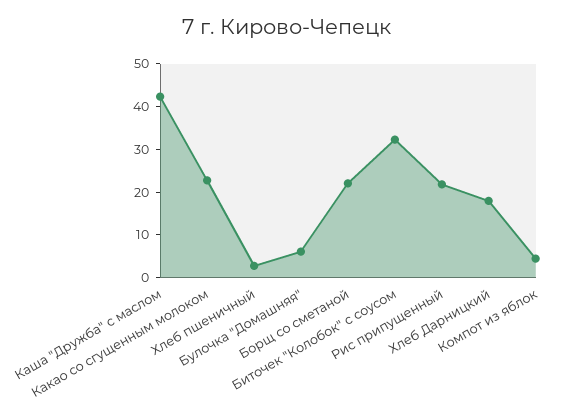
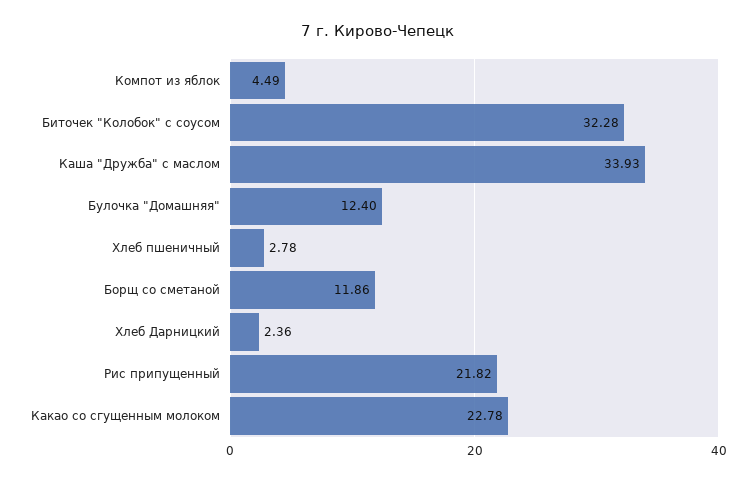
  {
-   "Каша \"Дружба\" с маслом": 42,
+   "Каша \"Дружба\" с маслом": 33.93,
    "Какао со сгущенным молоком": 22.78,
    "Хлеб пшеничный": 2.78,
-   "Булочка \"Домашняя\"": 6,
+   "Булочка \"Домашняя\"": 12.4,
-   "Борщ со сметаной": 22,
+   "Борщ со сметаной": 11.86,
    "Биточек \"Колобок\" с соусом": 32.28,
    "Рис припущенный": 21.82,
-   "Хлеб Дарницкий": 18,
+   "Хлеб Дарницкий": 2.36,
    "Компот из яблок": 4.49
  }

